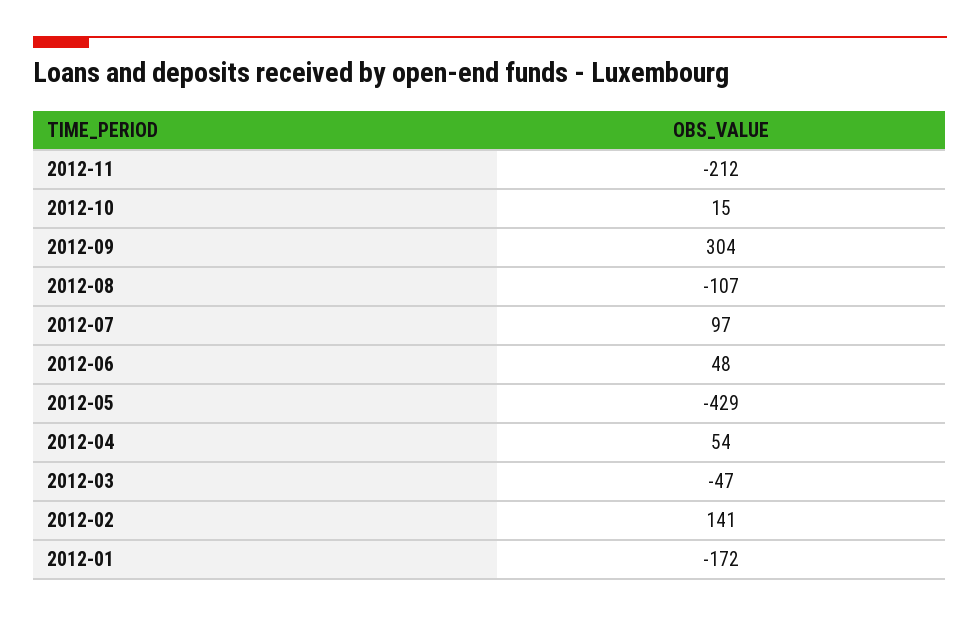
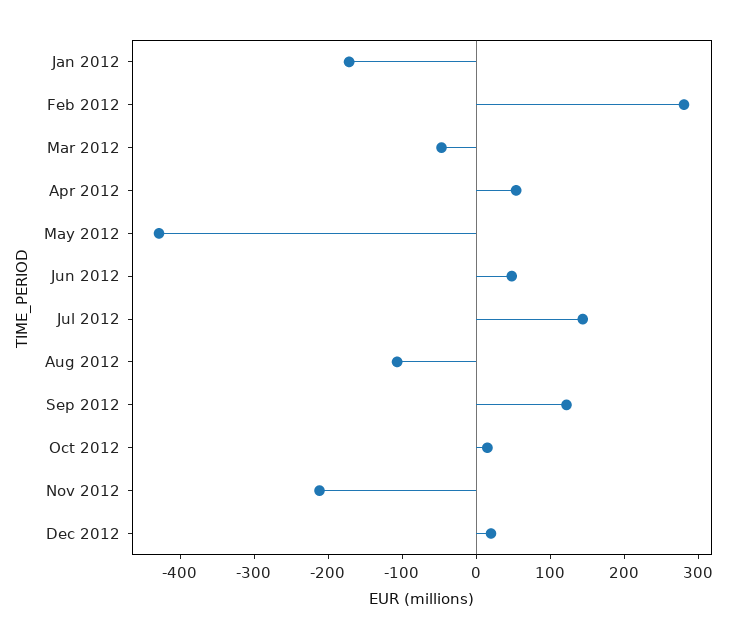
  {
    "2012-11": -212,
    "2012-10": 15,
-   "2012-09": 304,
+   "2012-09": 120,
    "2012-08": -107,
-   "2012-07": 97,
+   "2012-07": 140,
    "2012-06": 48,
    "2012-05": -429,
    "2012-04": 54,
    "2012-03": -47,
-   "2012-02": 141,
+   "2012-02": 280,
-   "2012-01": -172
+   "2012-01": -172,
+   "Dec 2012": 20
  }

